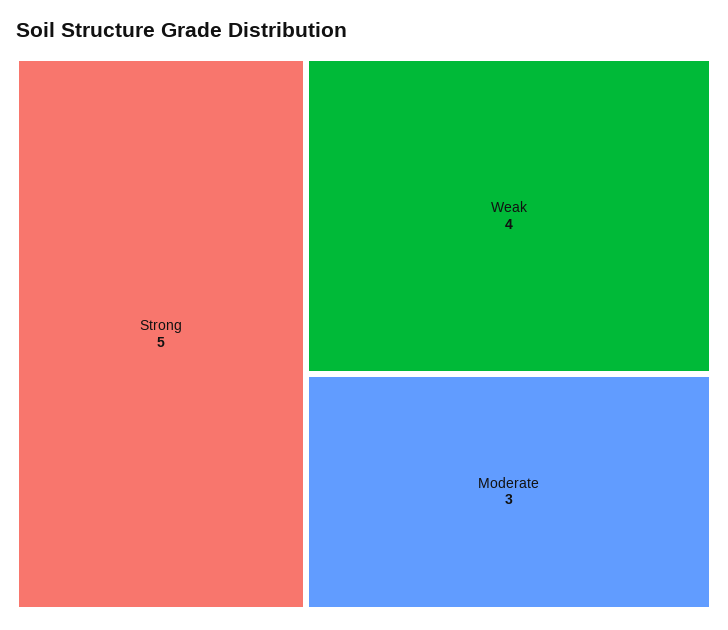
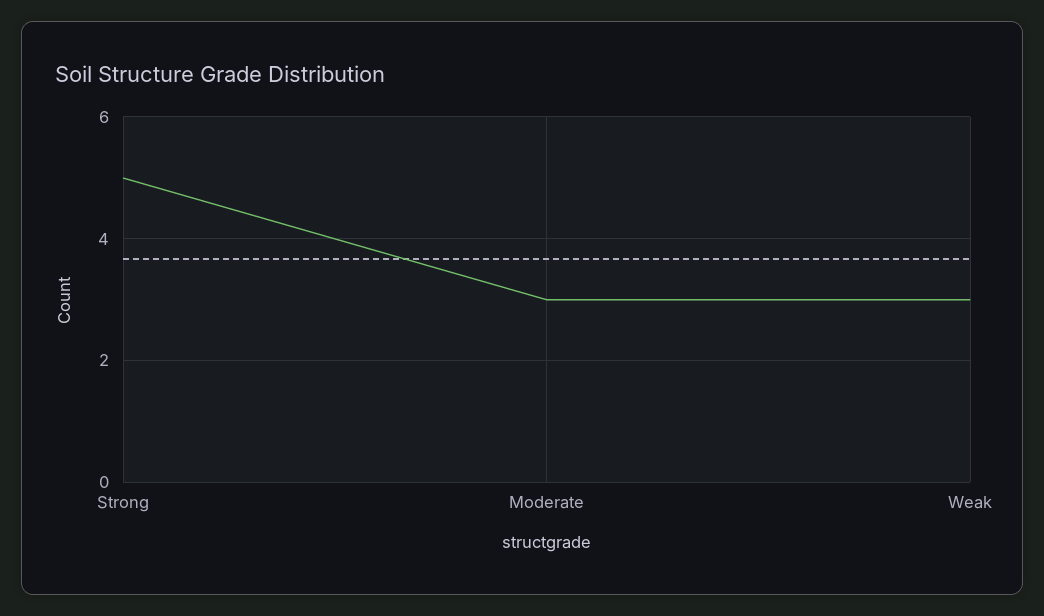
  {
    "Strong": 5,
-   "Weak": 4,
+   "Weak": 3,
    "Moderate": 3
  }

